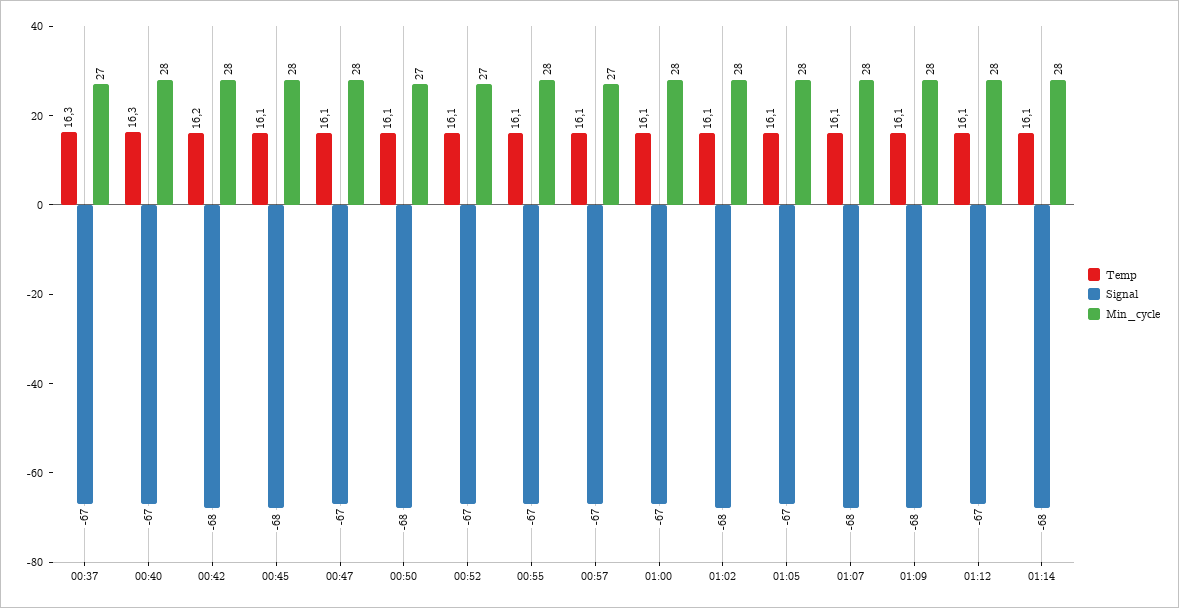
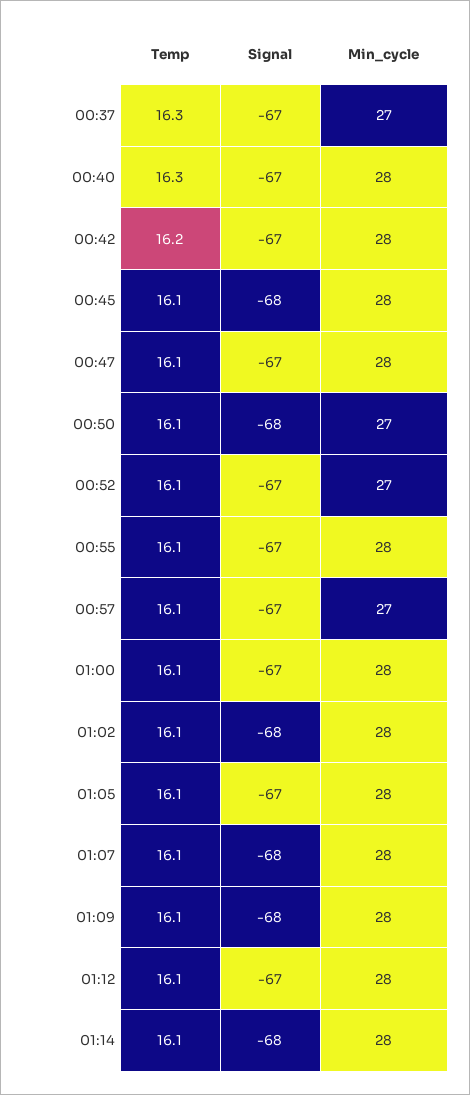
  {
    "Temp": {
      "00:37": 16.3,
      "00:40": 16.3,
      "00:42": 16.2,
      "00:45": 16.1,
      "00:47": 16.1,
      "00:50": 16.1,
      "00:52": 16.1,
      "00:55": 16.1,
      "00:57": 16.1,
      "01:00": 16.1,
      "01:02": 16.1,
      "01:05": 16.1,
      "01:07": 16.1,
      "01:09": 16.1,
      "01:12": 16.1,
      "01:14": 16.1
    },
    "Signal": {
      "00:37": -67,
      "00:40": -67,
-     "00:42": -68,
+     "00:42": -67,
      "00:45": -68,
      "00:47": -67,
      "00:50": -68,
      "00:52": -67,
      "00:55": -67,
      "00:57": -67,
      "01:00": -67,
      "01:02": -68,
      "01:05": -67,
      "01:07": -68,
      "01:09": -68,
      "01:12": -67,
      "01:14": -68
    },
    "Min_cycle": {
      "00:37": 27,
      "00:40": 28,
      "00:42": 28,
      "00:45": 28,
      "00:47": 28,
      "00:50": 27,
      "00:52": 27,
      "00:55": 28,
      "00:57": 27,
      "01:00": 28,
      "01:02": 28,
      "01:05": 28,
      "01:07": 28,
      "01:09": 28,
      "01:12": 28,
      "01:14": 28
    }
  }

